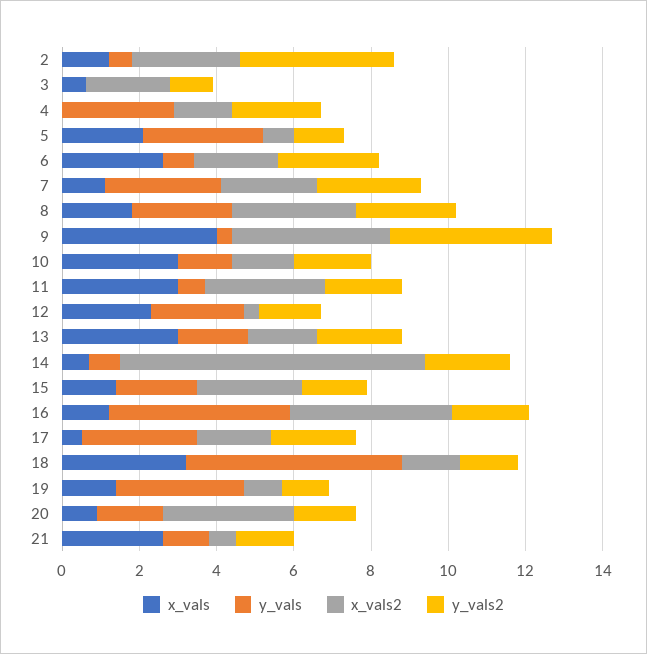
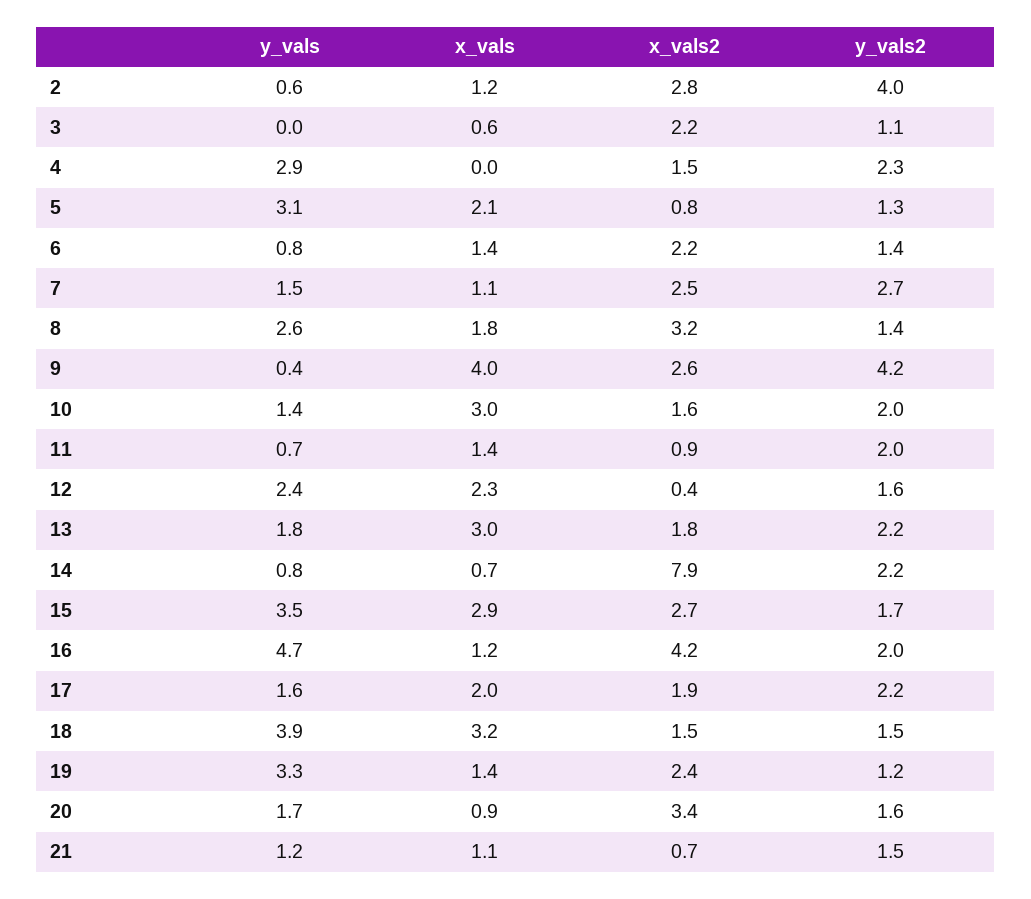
  {
    "x_vals": {
      "2": 1.2,
      "3": 0.6,
      "4": 0,
      "5": 2.1,
-     "6": 2.5,
+     "6": 1.4,
      "7": 1.1,
      "8": 1.8,
      "9": 4,
      "10": 3,
-     "11": 3,
+     "11": 1.4,
      "12": 2.3,
      "13": 3,
      "14": 0.7,
-     "15": 1.5,
+     "15": 2.9,
      "16": 1.2,
-     "17": 0.5,
+     "17": 2,
      "18": 3.2,
      "19": 1.4,
      "20": 0.9,
-     "21": 2.5
+     "21": 1.1
    },
    "y_vals": {
      "2": 0.6,
      "3": 0,
      "4": 2.9,
      "5": 3.1,
      "6": 0.8,
-     "7": 3,
+     "7": 1.5,
      "8": 2.6,
      "9": 0.4,
      "10": 1.4,
      "11": 0.7,
      "12": 2.4,
      "13": 1.8,
      "14": 0.8,
-     "15": 2,
+     "15": 3.5,
      "16": 4.7,
-     "17": 3,
+     "17": 1.6,
-     "18": 5.5,
+     "18": 3.9,
      "19": 3.3,
      "20": 1.7,
      "21": 1.2
    },
    "x_vals2": {
      "2": 2.8,
      "3": 2.2,
      "4": 1.5,
      "5": 0.8,
      "6": 2.2,
      "7": 2.5,
      "8": 3.2,
-     "9": 4,
+     "9": 2.6,
      "10": 1.6,
-     "11": 3,
+     "11": 0.9,
      "12": 0.4,
      "13": 1.8,
      "14": 7.9,
      "15": 2.7,
      "16": 4.2,
      "17": 1.9,
      "18": 1.5,
-     "19": 1,
+     "19": 2.4,
      "20": 3.4,
      "21": 0.7
    },
    "y_vals2": {
      "2": 4,
      "3": 1.1,
      "4": 2.3,
      "5": 1.3,
-     "6": 2.5,
+     "6": 1.4,
      "7": 2.7,
-     "8": 2.5,
+     "8": 1.4,
      "9": 4.2,
      "10": 2,
      "11": 2,
      "12": 1.6,
      "13": 2.2,
      "14": 2.2,
      "15": 1.7,
      "16": 2,
      "17": 2.2,
      "18": 1.5,
      "19": 1.2,
      "20": 1.6,
      "21": 1.5
    }
  }

